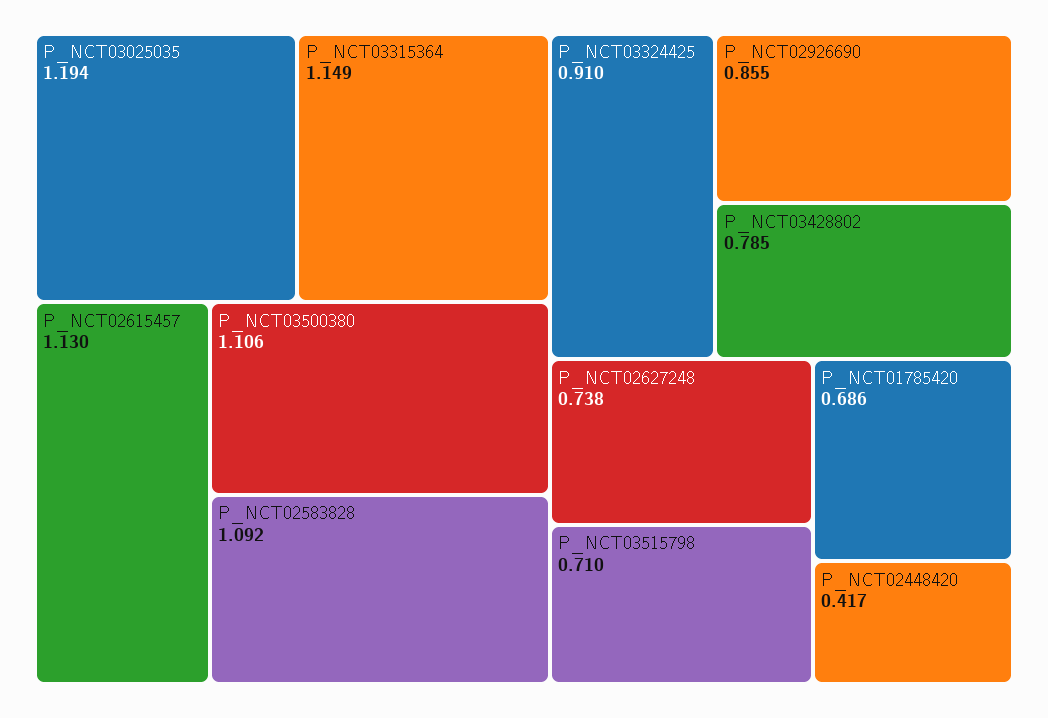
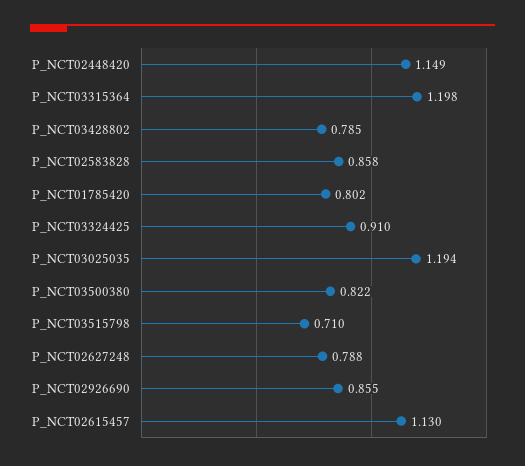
  {
    "P_NCT03025035": 1.194,
-   "P_NCT03315364": 1.149,
+   "P_NCT03315364": 1.198,
    "P_NCT02615457": 1.13,
-   "P_NCT03500380": 1.106,
+   "P_NCT03500380": 0.822,
-   "P_NCT02583828": 1.092,
+   "P_NCT02583828": 0.858,
    "P_NCT03324425": 0.91,
    "P_NCT02926690": 0.855,
    "P_NCT03428802": 0.785,
-   "P_NCT02627248": 0.738,
+   "P_NCT02627248": 0.788,
    "P_NCT03515798": 0.71,
-   "P_NCT01785420": 0.686,
+   "P_NCT01785420": 0.802,
-   "P_NCT02448420": 0.417
+   "P_NCT02448420": 1.149
  }

